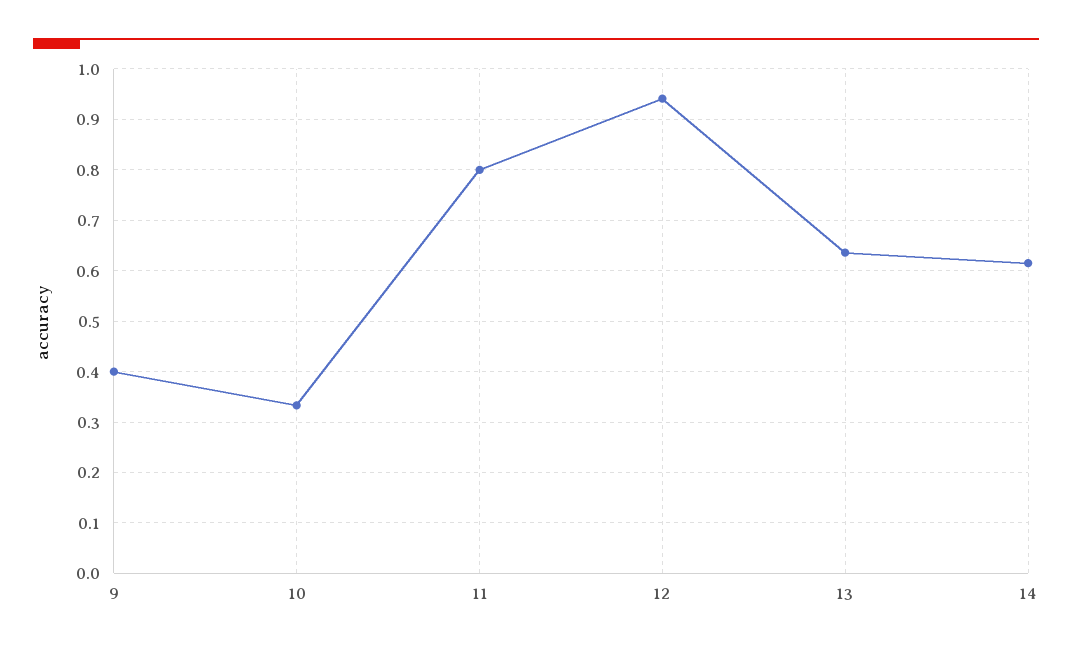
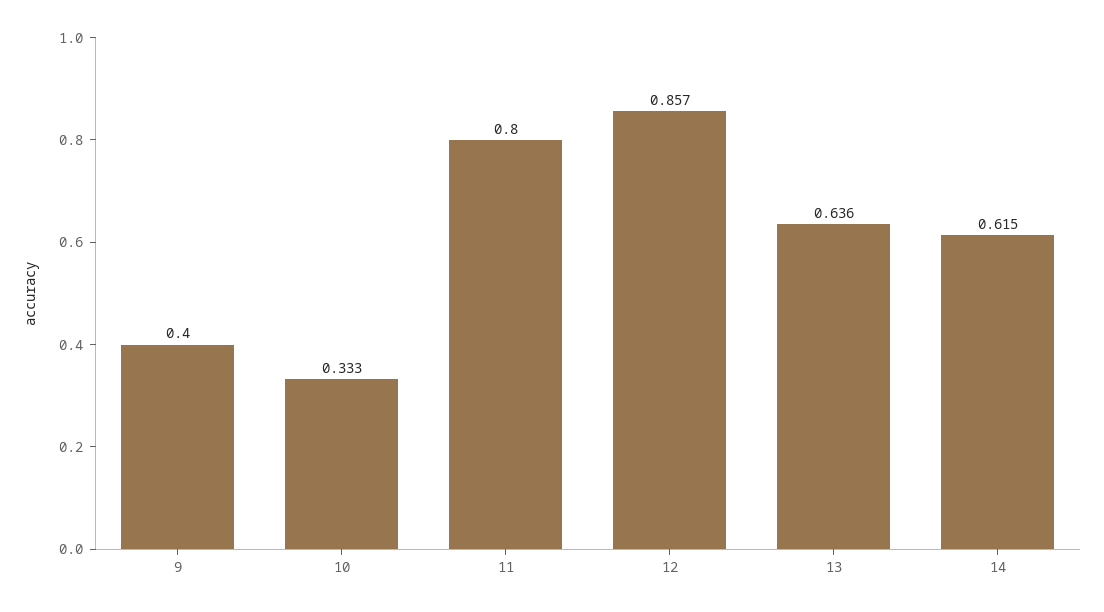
  {
    "9": 0.4,
    "10": 0.333,
    "11": 0.8,
-   "12": 0.94,
+   "12": 0.857,
    "13": 0.636,
    "14": 0.615
  }

